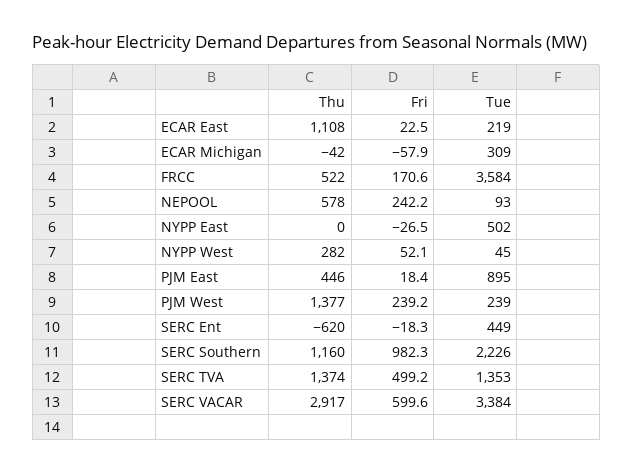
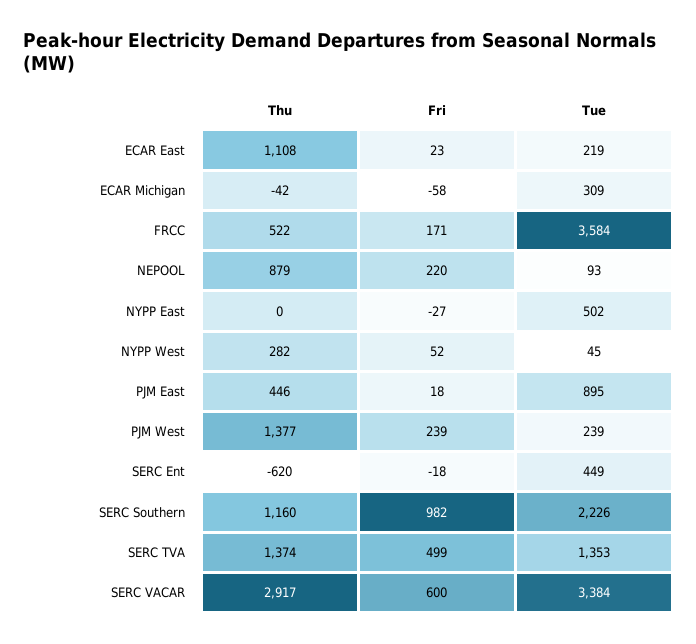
  {
    "Thu": {
      "ECAR East": 1108,
      "ECAR Michigan": -42,
      "FRCC": 522,
-     "NEPOOL": 578,
+     "NEPOOL": 879,
      "NYPP East": 0,
      "NYPP West": 282,
      "PJM East": 446,
      "PJM West": 1377,
      "SERC Ent": -620,
      "SERC Southern": 1160,
      "SERC TVA": 1374,
      "SERC VACAR": 2917
    },
    "Fri": {
      "ECAR East": 22.5,
      "ECAR Michigan": -57.9,
      "FRCC": 170.6,
-     "NEPOOL": 242.2,
+     "NEPOOL": 220,
      "NYPP East": -26.5,
      "NYPP West": 52.1,
      "PJM East": 18.4,
      "PJM West": 239.2,
      "SERC Ent": -18.3,
      "SERC Southern": 982.3,
      "SERC TVA": 499.2,
      "SERC VACAR": 599.6
    },
    "Tue": {
      "ECAR East": 219,
      "ECAR Michigan": 309,
      "FRCC": 3584,
      "NEPOOL": 93,
      "NYPP East": 502,
      "NYPP West": 45,
      "PJM East": 895,
      "PJM West": 239,
      "SERC Ent": 449,
      "SERC Southern": 2226,
      "SERC TVA": 1353,
      "SERC VACAR": 3384
    }
  }

